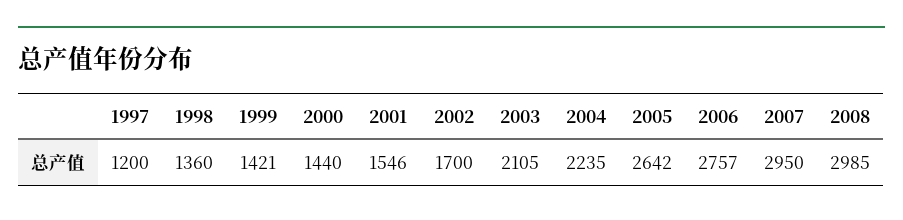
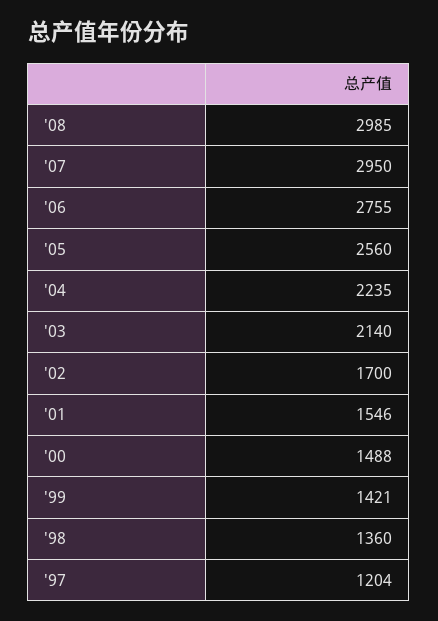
  {
-   "1997": 1200,
+   "1997": 1204,
    "1998": 1360,
    "1999": 1421,
-   "2000": 1440,
+   "2000": 1488,
    "2001": 1546,
    "2002": 1700,
-   "2003": 2105,
+   "2003": 2140,
    "2004": 2235,
-   "2005": 2642,
+   "2005": 2560,
-   "2006": 2757,
+   "2006": 2755,
    "2007": 2950,
    "2008": 2985
  }

